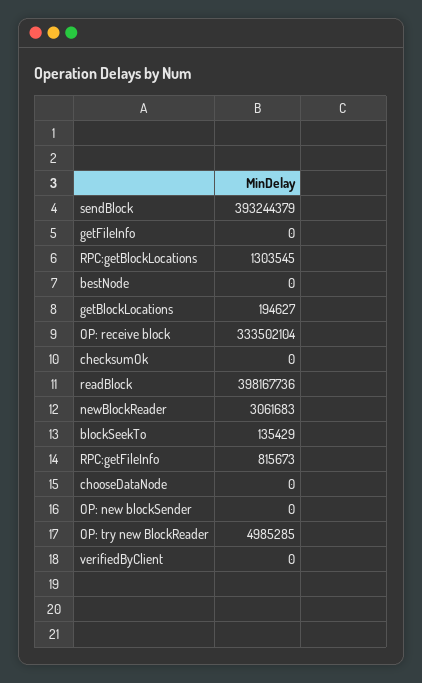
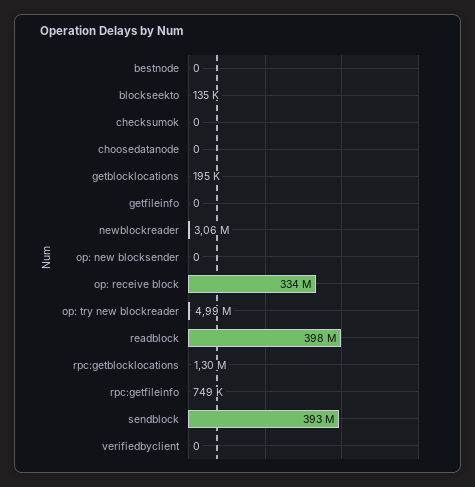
  {
    "sendBlock": 393244379,
    "getFileInfo": 0,
    "RPC:getBlockLocations": 1303545,
    "bestNode": 0,
    "getBlockLocations": 194627,
    "OP: receive block": 333502104,
    "checksumOk": 0,
    "readBlock": 398167736,
    "newBlockReader": 3061683,
    "blockSeekTo": 135429,
-   "RPC:getFileInfo": 815673,
+   "RPC:getFileInfo": 749000,
    "chooseDataNode": 0,
    "OP: new blockSender": 0,
    "OP: try new BlockReader": 4985285,
    "verifiedByClient": 0
  }

